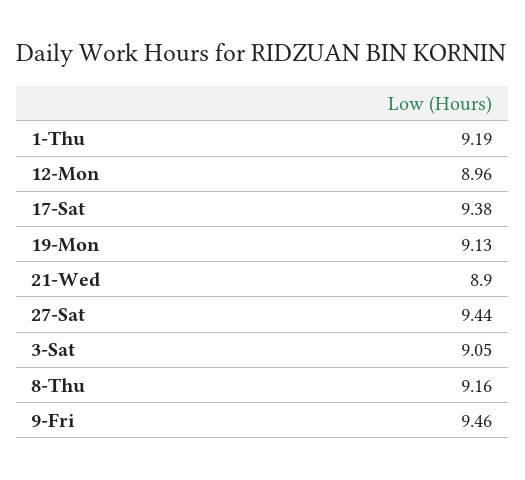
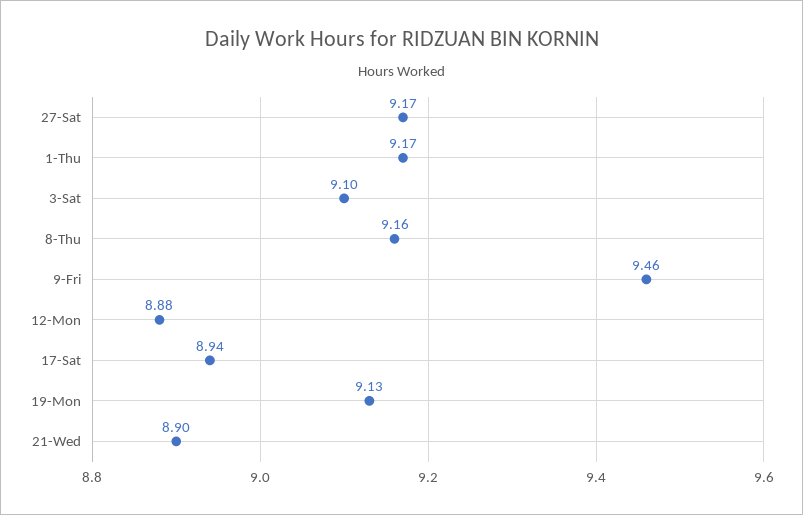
  {
-   "1-Thu": 9.19,
+   "1-Thu": 9.17,
-   "12-Mon": 8.96,
+   "12-Mon": 8.88,
-   "17-Sat": 9.38,
+   "17-Sat": 8.94,
    "19-Mon": 9.13,
    "21-Wed": 8.9,
-   "27-Sat": 9.44,
+   "27-Sat": 9.17,
-   "3-Sat": 9.05,
+   "3-Sat": 9.1,
    "8-Thu": 9.16,
    "9-Fri": 9.46
  }

